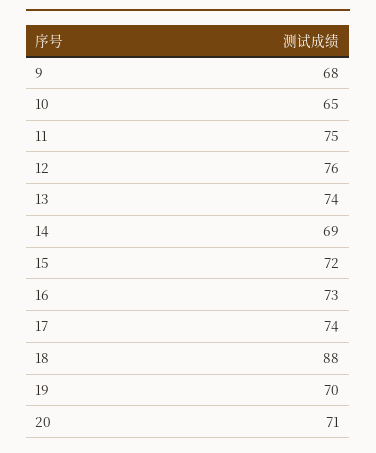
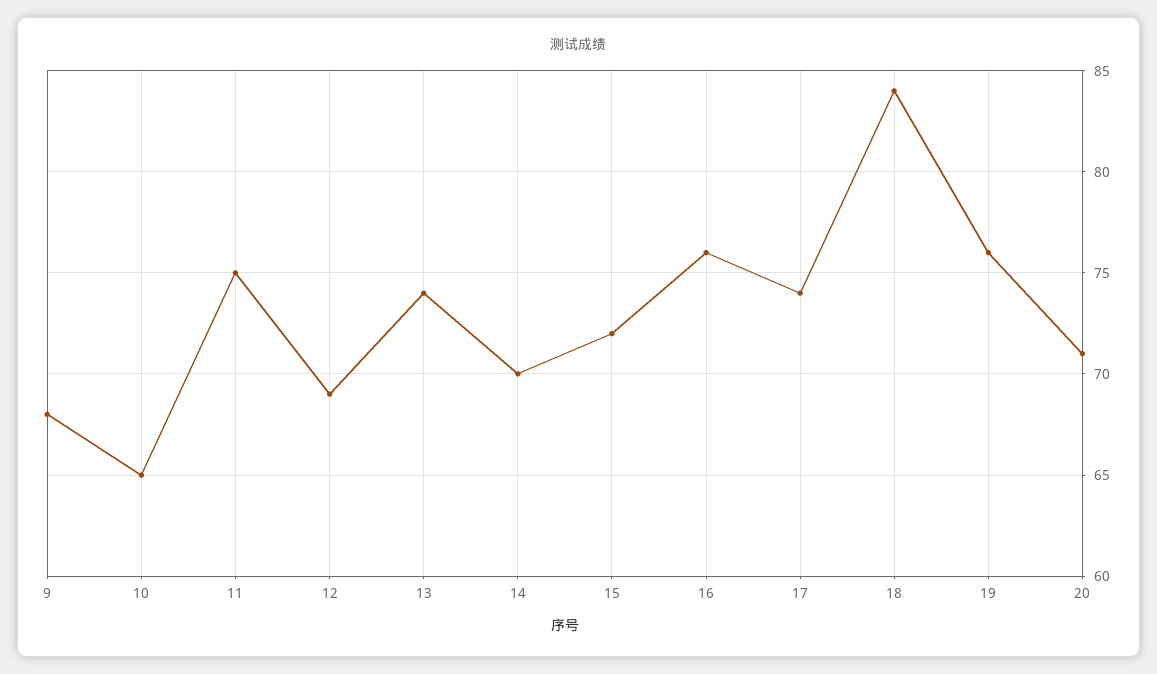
  {
    "9": 68,
    "10": 65,
    "11": 75,
-   "12": 76,
+   "12": 69,
    "13": 74,
-   "14": 69,
+   "14": 70,
    "15": 72,
-   "16": 73,
+   "16": 76,
    "17": 74,
-   "18": 88,
+   "18": 84,
-   "19": 70,
+   "19": 76,
    "20": 71
  }

